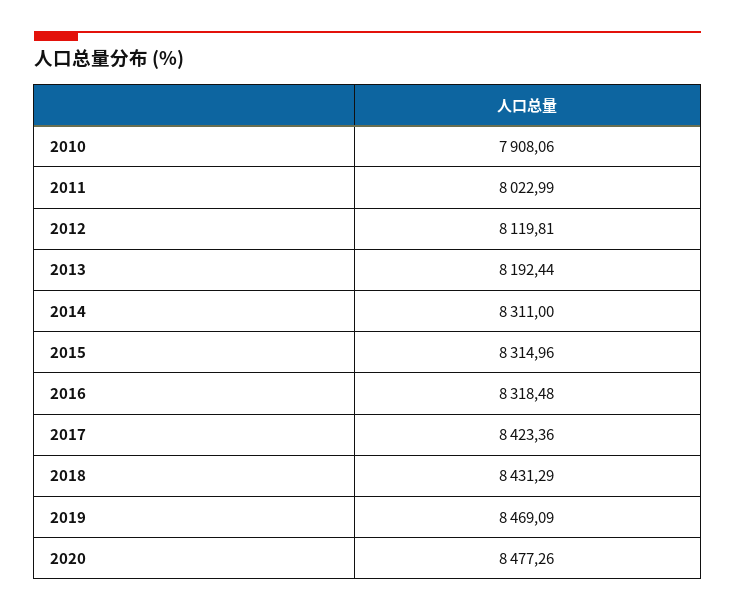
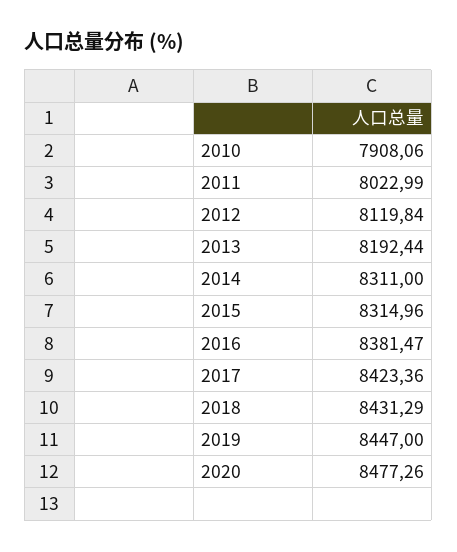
  {
    "2010": 7908.06,
    "2011": 8022.99,
-   "2012": 8119.81,
+   "2012": 8119.84,
    "2013": 8192.44,
    "2014": 8311,
    "2015": 8314.96,
-   "2016": 8318.48,
+   "2016": 8381.47,
    "2017": 8423.36,
    "2018": 8431.29,
-   "2019": 8469.09,
+   "2019": 8447,
    "2020": 8477.26
  }

